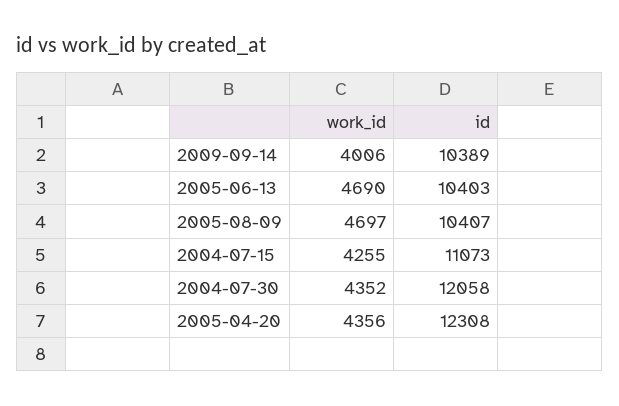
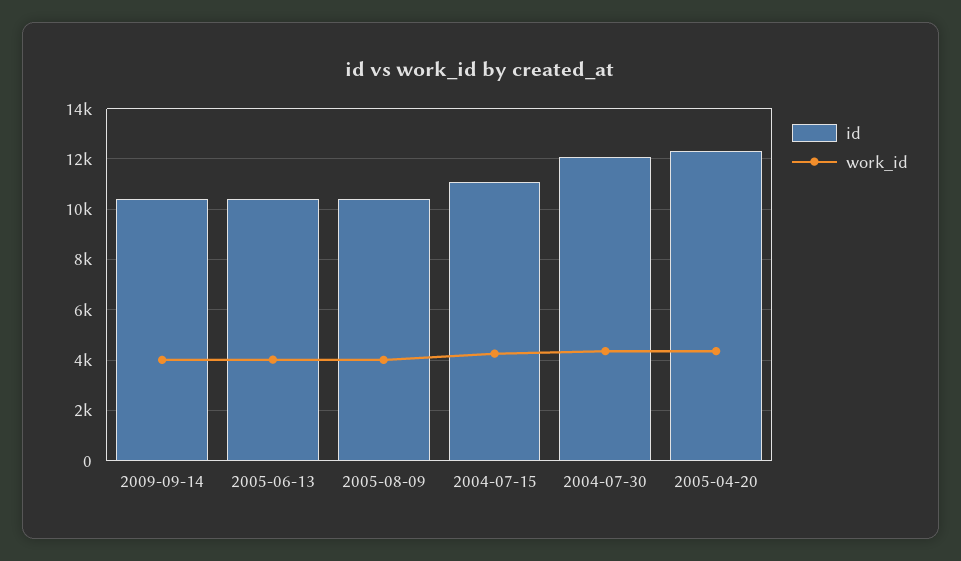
  {
    "work_id": {
      "2009-09-14": 4006,
-     "2005-06-13": 4690,
+     "2005-06-13": 4000,
-     "2005-08-09": 4697,
+     "2005-08-09": 4000,
      "2004-07-15": 4255,
      "2004-07-30": 4352,
      "2005-04-20": 4356
    },
    "id": {
      "2009-09-14": 10389,
      "2005-06-13": 10403,
      "2005-08-09": 10407,
      "2004-07-15": 11073,
      "2004-07-30": 12058,
      "2005-04-20": 12308
    }
  }

